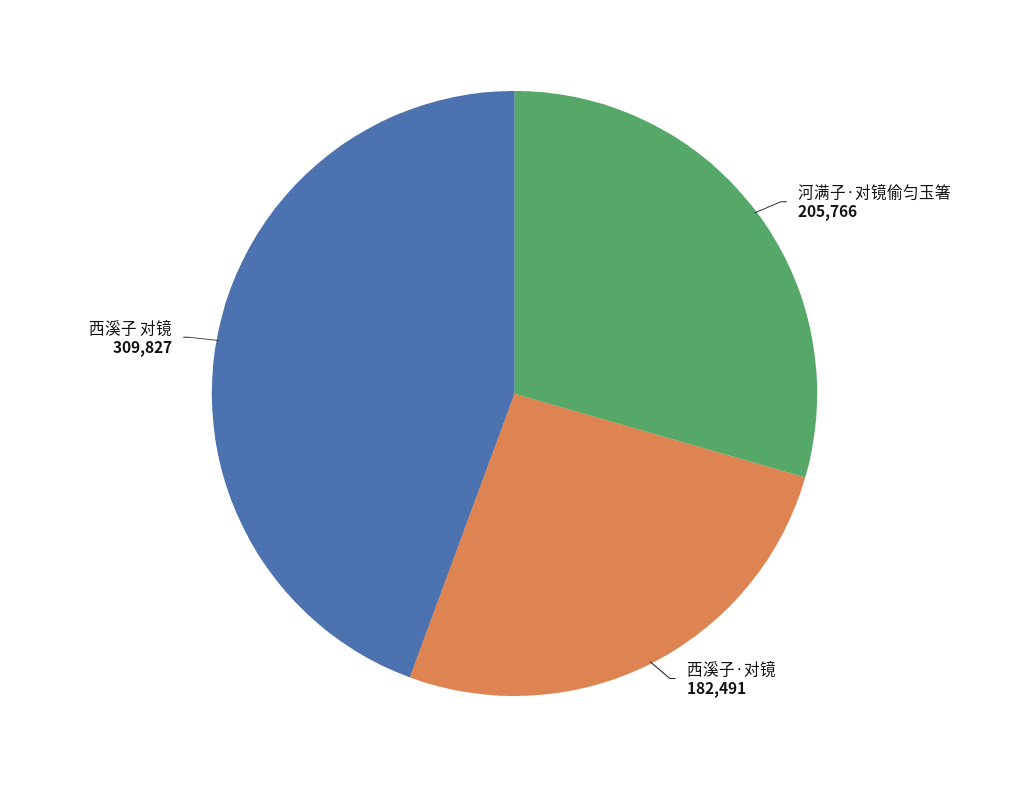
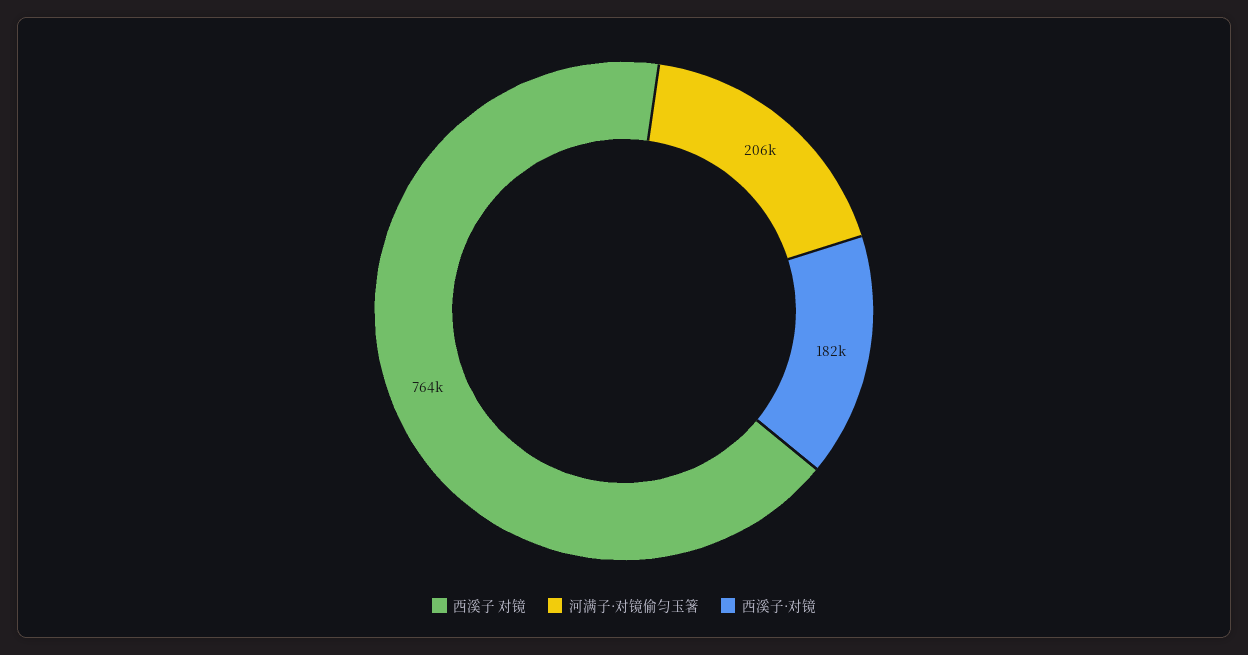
  {
    "河满子·对镜偷匀玉箸": 205766,
    "西溪子·对镜": 182491,
-   "西溪子 对镜": 309827
+   "西溪子 对镜": 764000
  }

